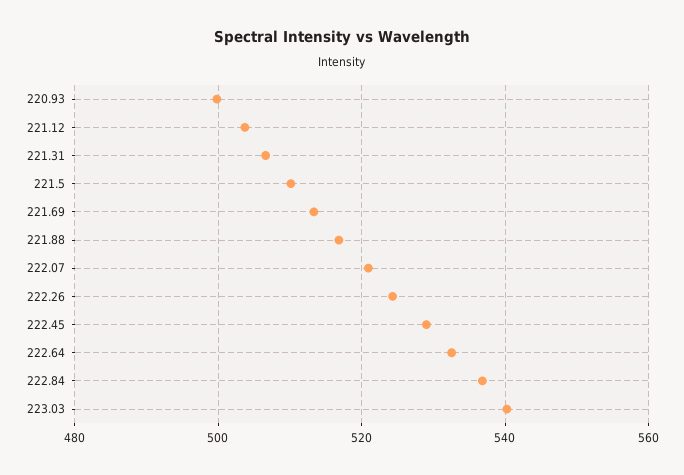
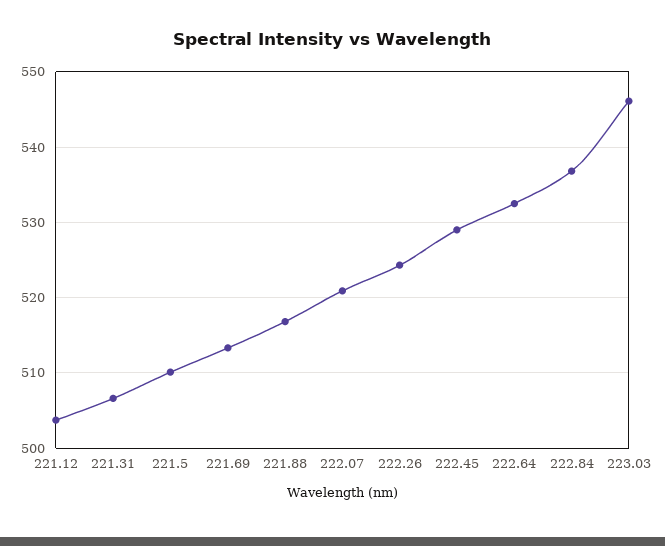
  {
-   "220.93": 500,
    "221.12": 504,
    "221.31": 507,
    "221.5": 510,
    "221.69": 513,
    "221.88": 517,
    "222.07": 521,
    "222.26": 524,
    "222.45": 529,
    "222.64": 533,
    "222.84": 537,
-   "223.03": 540
+   "223.03": 546
  }

